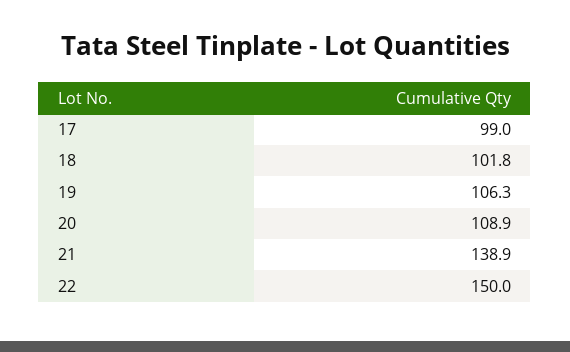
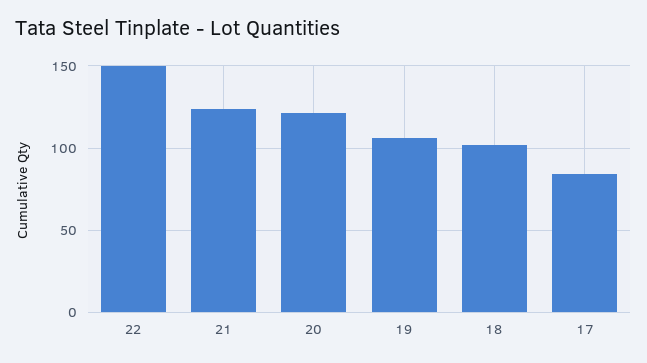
  {
-   "17": 99,
+   "17": 85,
    "18": 101.8,
    "19": 106.3,
-   "20": 108.9,
+   "20": 120,
-   "21": 138.9,
+   "21": 125,
    "22": 150
  }

